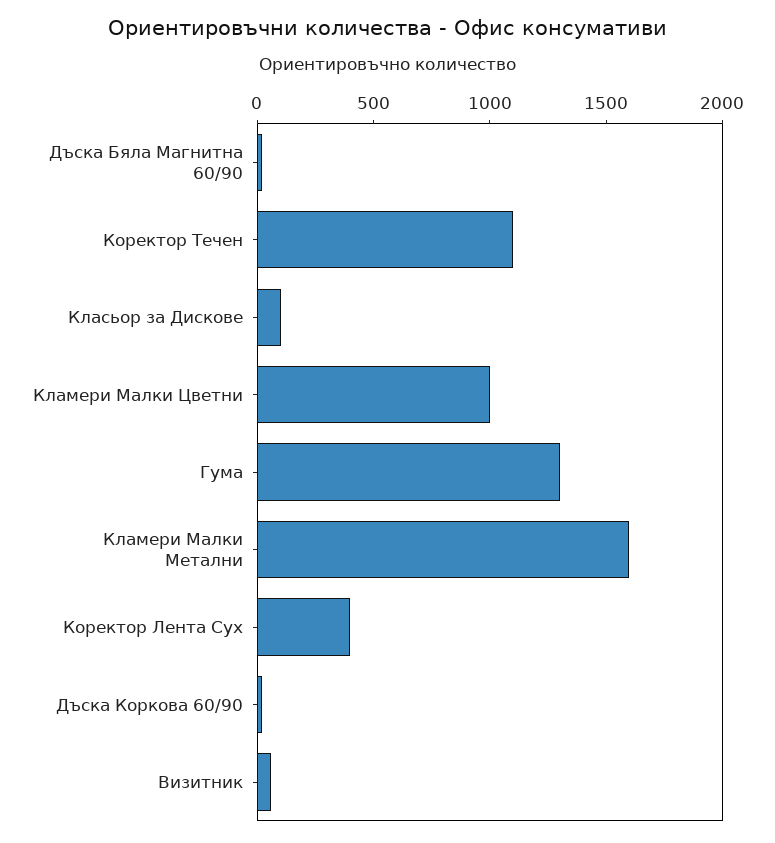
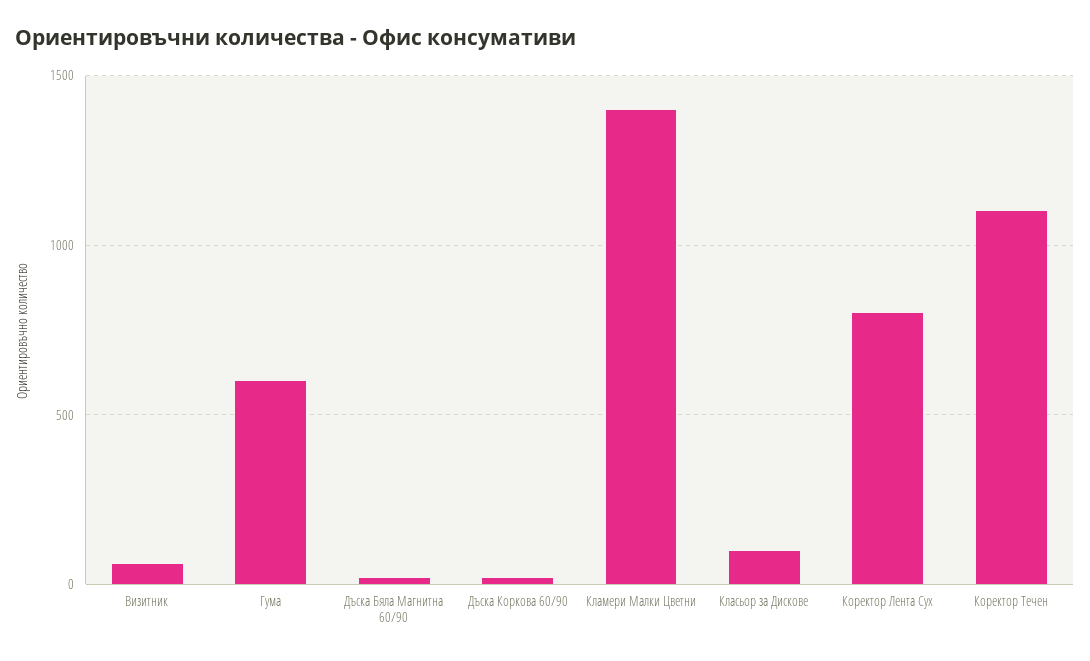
  {
    "Дъска Бяла Магнитна 60/90": 0,
    "Коректор Течен": 1100,
    "Класьор за Дискове": 100,
-   "Кламери Малки Цветни": 1000,
+   "Кламери Малки Цветни": 1400,
-   "Гума": 1300,
+   "Гума": 600,
-   "Кламери Малки Метални": 1600,
-   "Коректор Лента Сух": 400,
+   "Коректор Лента Сух": 800,
    "Дъска Коркова 60/90": 0,
    "Визитник": 50
  }

